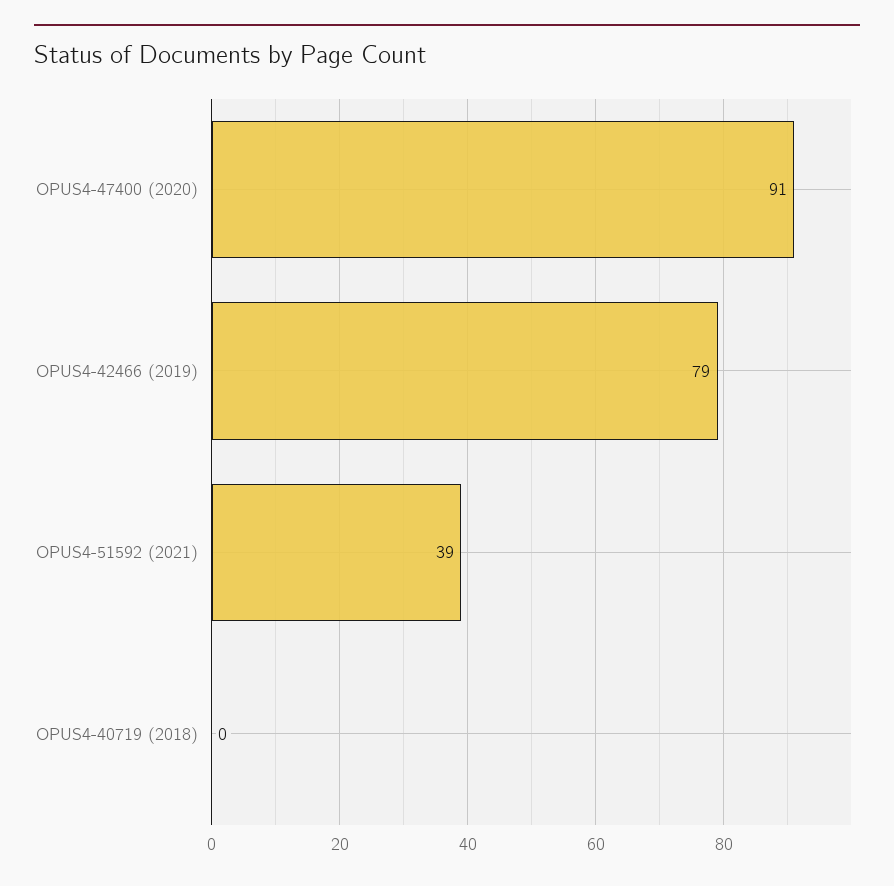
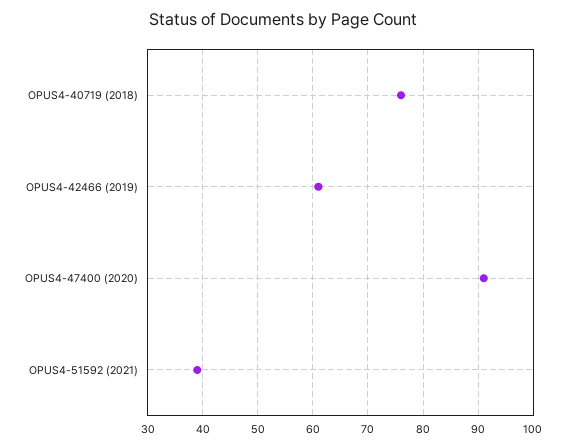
  {
    "OPUS4-47400 (2020)": 91,
-   "OPUS4-42466 (2019)": 79,
+   "OPUS4-42466 (2019)": 60,
    "OPUS4-51592 (2021)": 39,
-   "OPUS4-40719 (2018)": 0
+   "OPUS4-40719 (2018)": 75
  }

